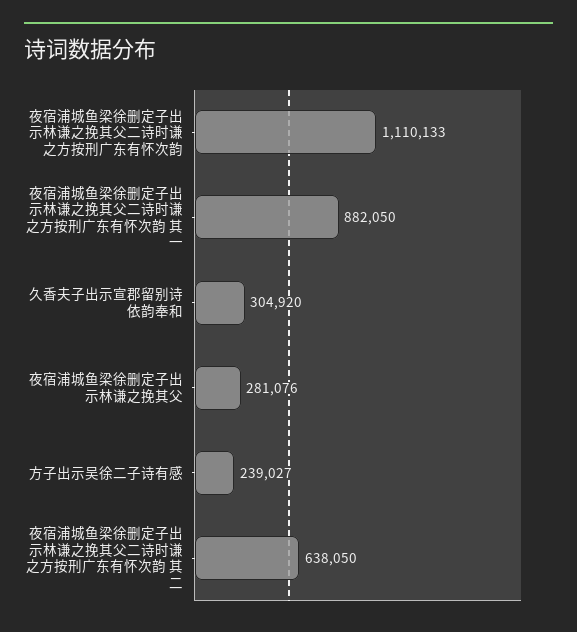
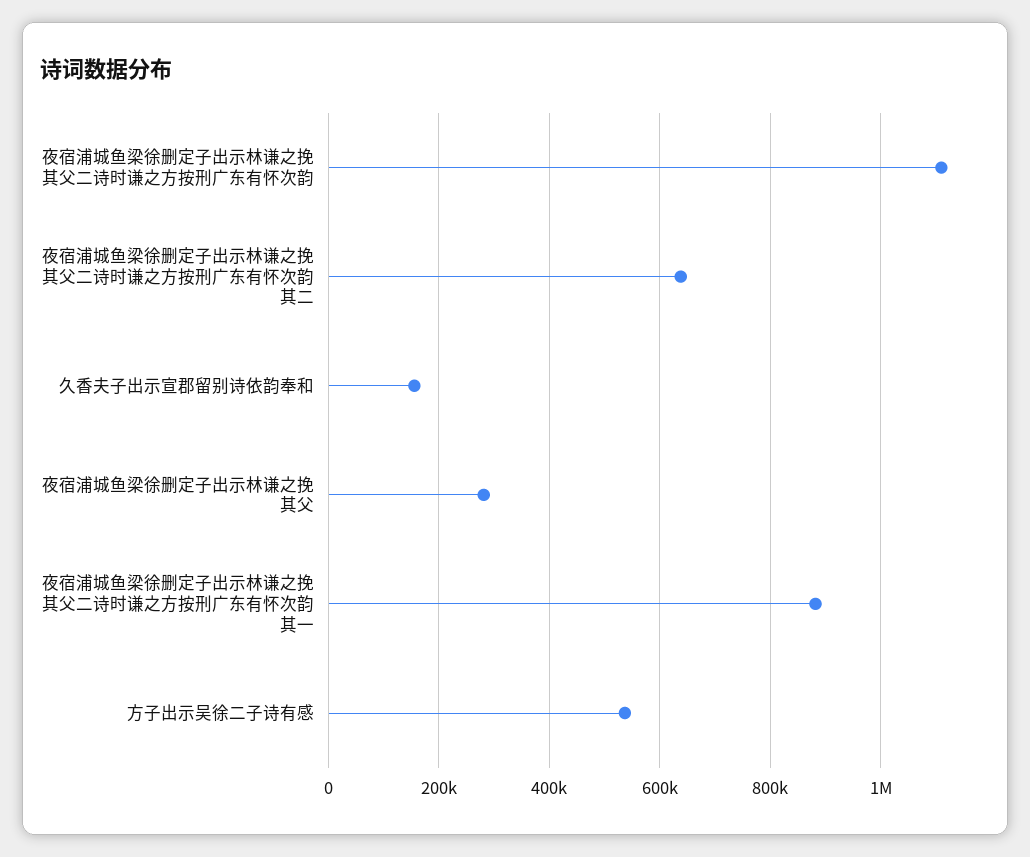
  {
    "夜宿浦城鱼梁徐删定子出示林谦之挽其父二诗时谦之方按刑广东有怀次韵": 1110133,
    "夜宿浦城鱼梁徐删定子出示林谦之挽其父二诗时谦之方按刑广东有怀次韵 其一": 882050,
-   "久香夫子出示宣郡留别诗依韵奉和": 304920,
+   "久香夫子出示宣郡留别诗依韵奉和": 160000,
    "夜宿浦城鱼梁徐删定子出示林谦之挽其父": 281076,
-   "方子出示吴徐二子诗有感": 239027,
+   "方子出示吴徐二子诗有感": 540000,
    "夜宿浦城鱼梁徐删定子出示林谦之挽其父二诗时谦之方按刑广东有怀次韵 其二": 638050
  }

